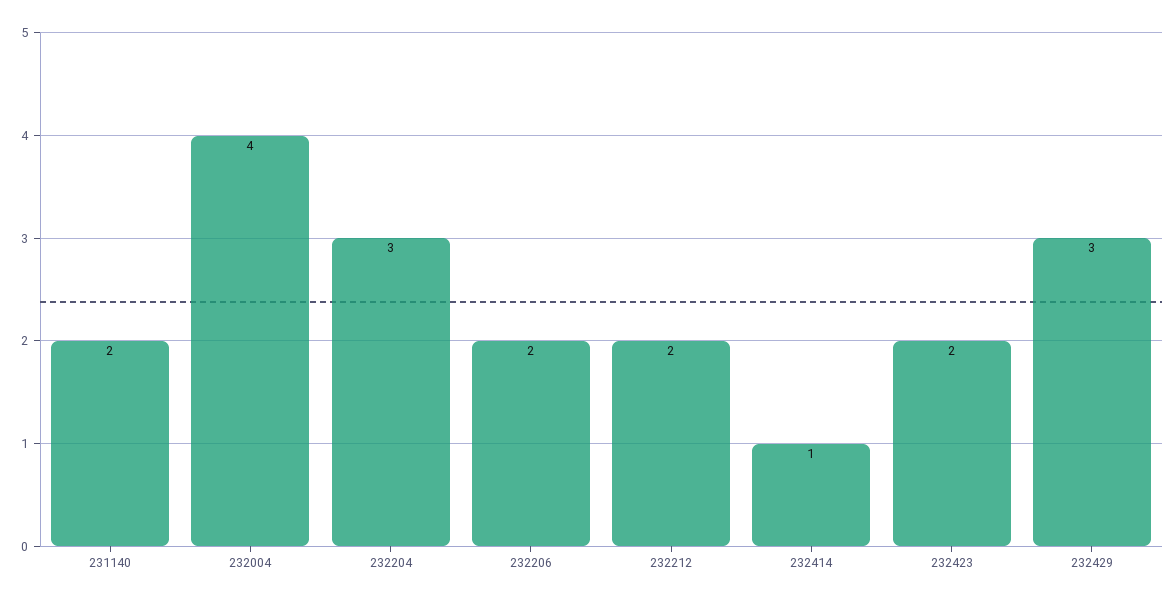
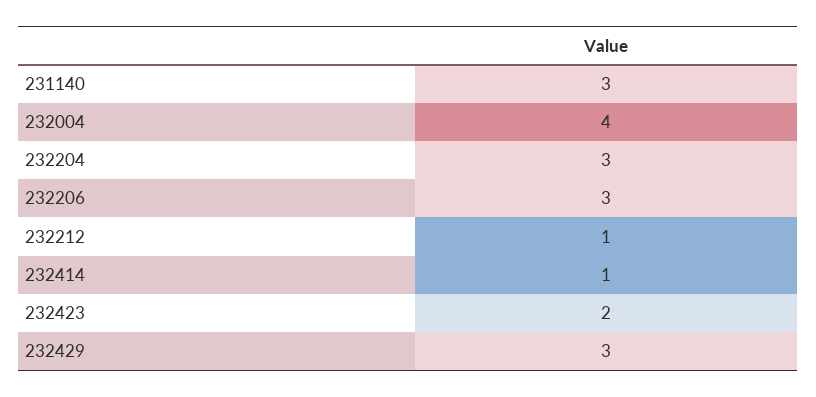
  {
-   "231140": 2,
+   "231140": 3,
    "232004": 4,
    "232204": 3,
-   "232206": 2,
+   "232206": 3,
-   "232212": 2,
+   "232212": 1,
    "232414": 1,
    "232423": 2,
    "232429": 3
  }

